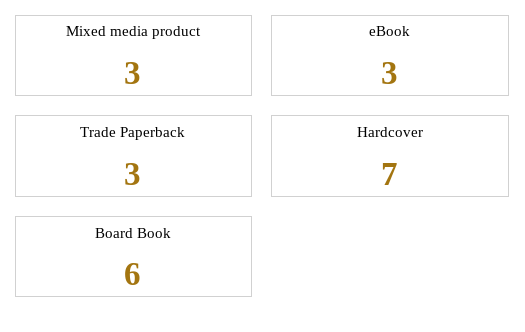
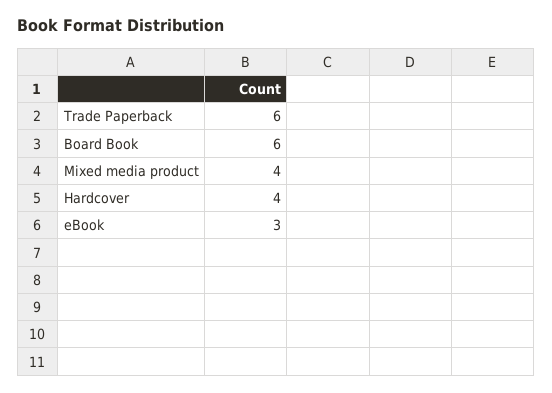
  {
-   "Mixed media product": 3,
+   "Mixed media product": 4,
    "eBook": 3,
-   "Trade Paperback": 3,
+   "Trade Paperback": 6,
-   "Hardcover": 7,
+   "Hardcover": 4,
    "Board Book": 6
  }

